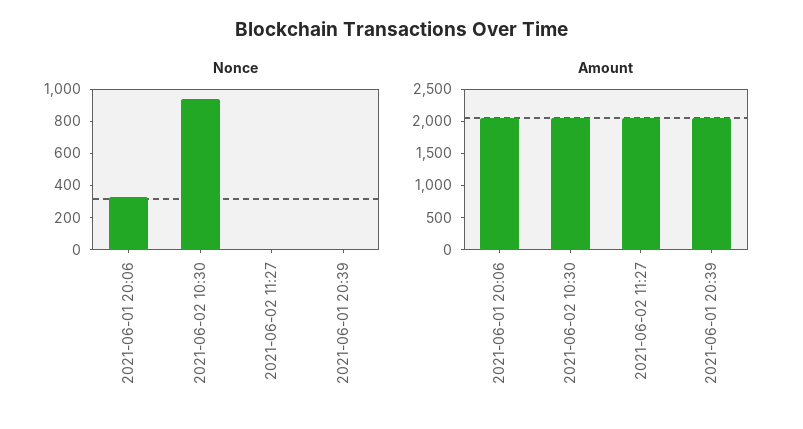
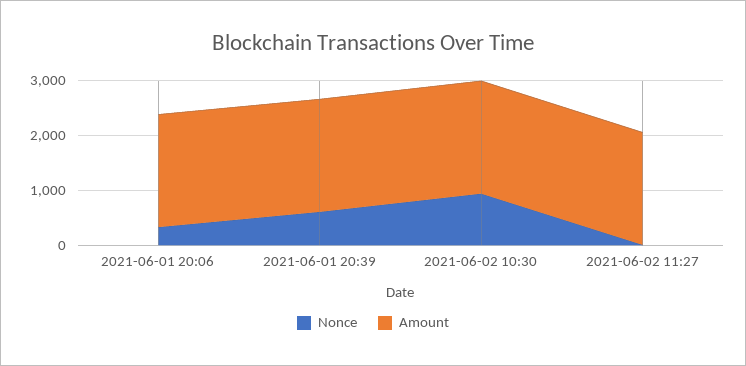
  {
    "Nonce": {
      "2021-06-01 20:06": 350,
      "2021-06-02 10:30": 950,
      "2021-06-02 11:27": 0,
-     "2021-06-01 20:39": 0
+     "2021-06-01 20:39": 600
    },
    "Amount": {
      "2021-06-01 20:06": 2000,
      "2021-06-02 10:30": 2000,
      "2021-06-02 11:27": 2000,
      "2021-06-01 20:39": 2000
    }
  }

